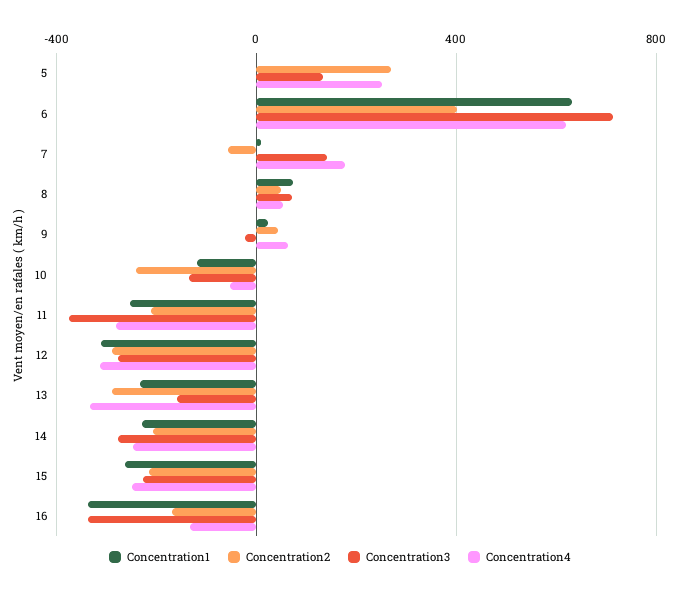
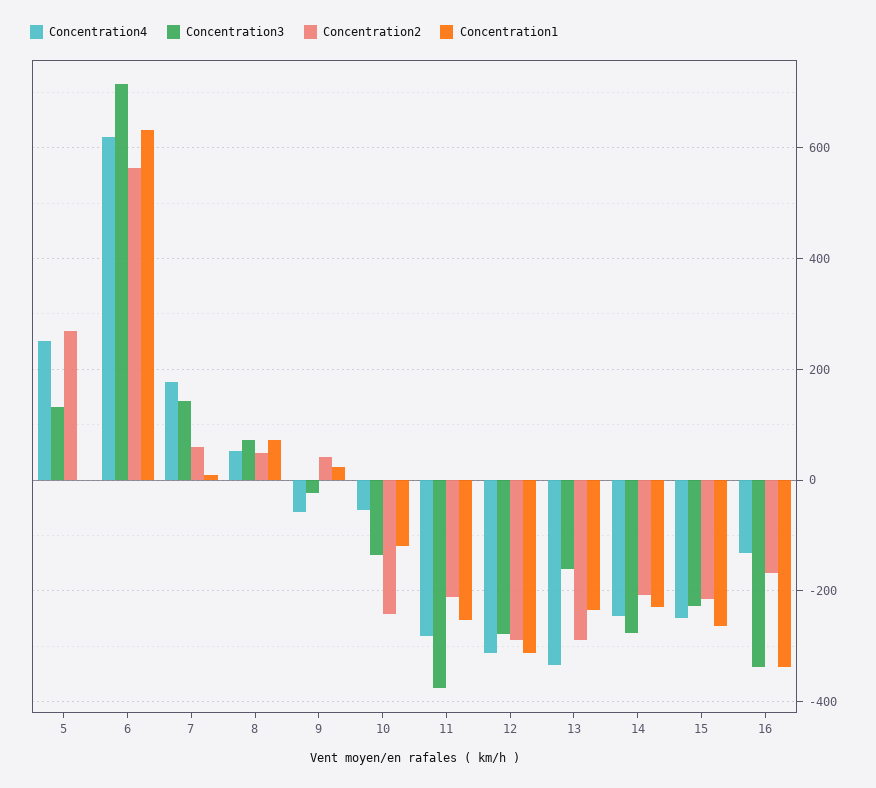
  {
    "Concentration1": {
      "5": 0,
      "6": 640,
      "7": 0,
      "8": 80,
      "9": 20,
      "10": -120,
      "11": -260,
      "12": -320,
      "13": -240,
      "14": -220,
      "15": -260,
      "16": -340
    },
    "Concentration2": {
      "5": 260,
-     "6": 400,
+     "6": 560,
-     "7": -50,
+     "7": 60,
      "8": 40,
      "9": 40,
      "10": -240,
      "11": -220,
      "12": -280,
      "13": -280,
      "14": -200,
      "15": -220,
      "16": -160
    },
    "Concentration3": {
      "5": 140,
      "6": 720,
      "7": 140,
      "8": 80,
      "9": -20,
      "10": -140,
      "11": -380,
      "12": -280,
      "13": -160,
      "14": -280,
      "15": -220,
      "16": -340
    },
    "Concentration4": {
      "5": 260,
      "6": 620,
      "7": 180,
      "8": 60,
-     "9": 50,
+     "9": -60,
      "10": -60,
      "11": -280,
      "12": -320,
      "13": -340,
      "14": -240,
      "15": -240,
      "16": -140
    }
  }

